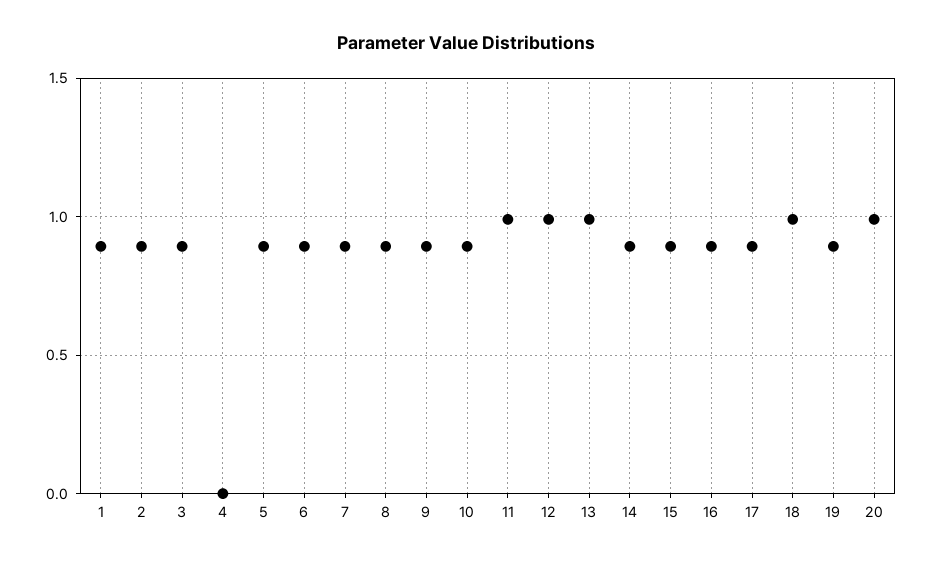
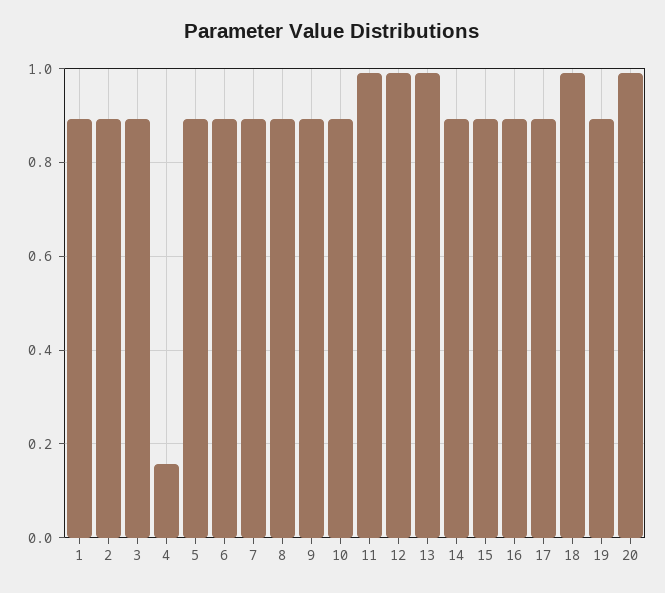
  {
    "1": 0.9,
    "2": 0.9,
    "3": 0.9,
-   "4": 0,
+   "4": 0.16,
    "5": 0.9,
    "6": 0.9,
    "7": 0.9,
    "8": 0.9,
    "9": 0.9,
    "10": 0.9,
    "11": 1,
    "12": 1,
    "13": 1,
    "14": 0.9,
    "15": 0.9,
    "16": 0.9,
    "17": 0.9,
    "18": 1,
    "19": 0.9,
    "20": 1
  }

